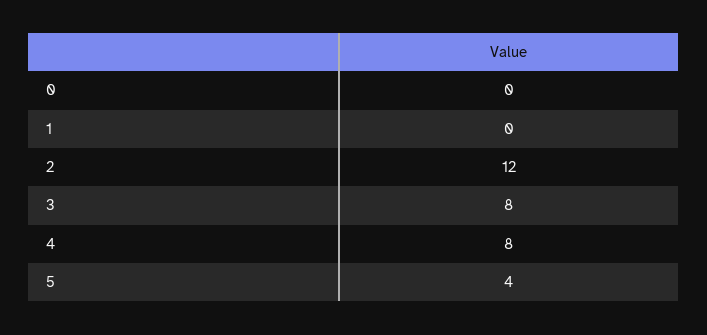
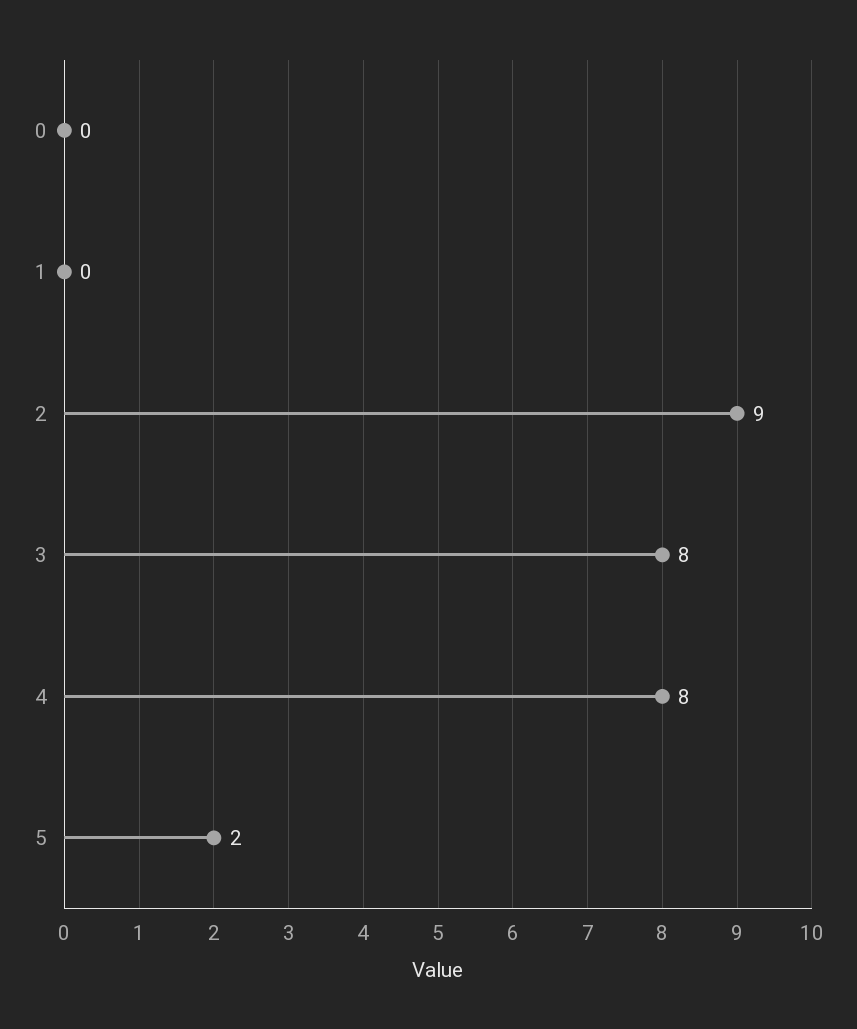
  {
    "0": 0,
    "1": 0,
-   "2": 12,
+   "2": 9,
    "3": 8,
    "4": 8,
-   "5": 4
+   "5": 2
  }

